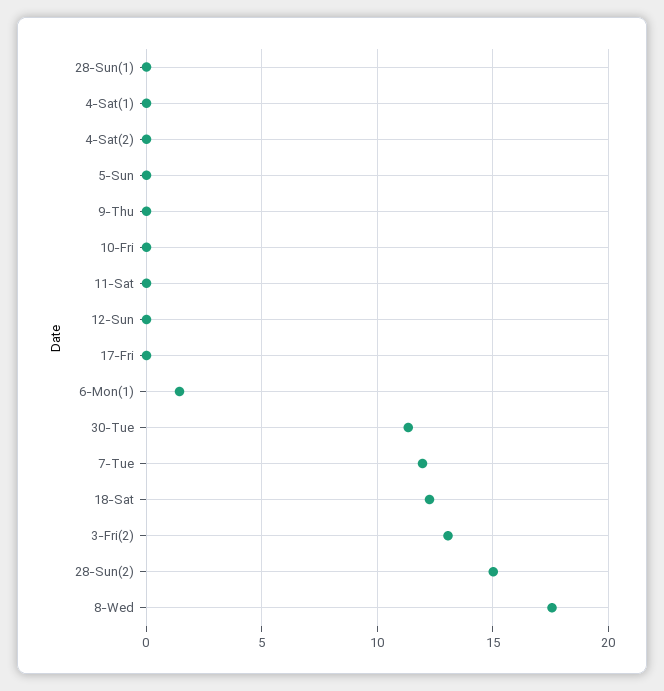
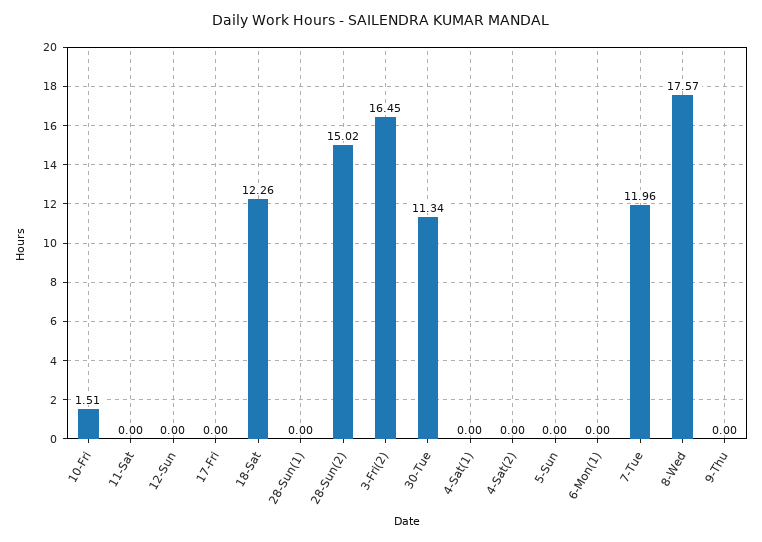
  {
    "28-Sun(1)": 0,
    "4-Sat(1)": 0,
    "4-Sat(2)": 0,
    "5-Sun": 0,
    "9-Thu": 0,
-   "10-Fri": 0,
+   "10-Fri": 1.51,
    "11-Sat": 0,
    "12-Sun": 0,
    "17-Fri": 0,
-   "6-Mon(1)": 1.5,
+   "6-Mon(1)": 0,
    "30-Tue": 11.34,
    "7-Tue": 11.96,
    "18-Sat": 12.26,
-   "3-Fri(2)": 13,
+   "3-Fri(2)": 16.45,
    "28-Sun(2)": 15.02,
    "8-Wed": 17.57
  }

